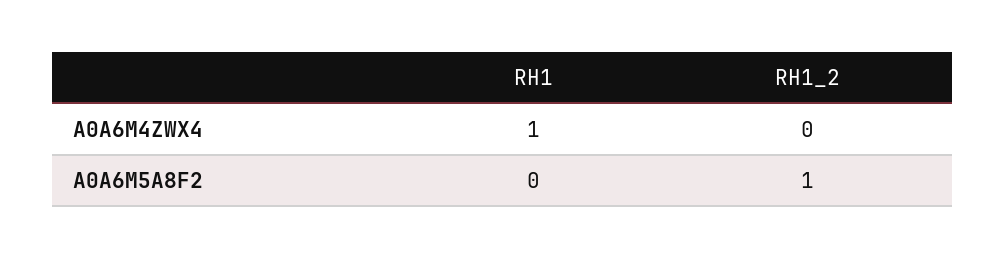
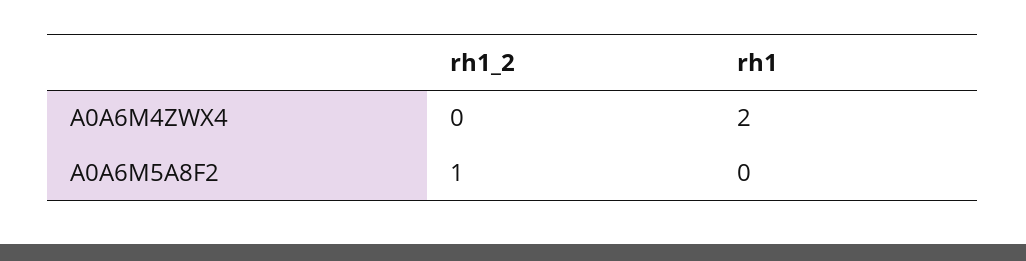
  {
    "RH1": {
-     "A0A6M4ZWX4": 1,
+     "A0A6M4ZWX4": 2,
      "A0A6M5A8F2": 0
    },
    "RH1_2": {
      "A0A6M4ZWX4": 0,
      "A0A6M5A8F2": 1
    }
  }

